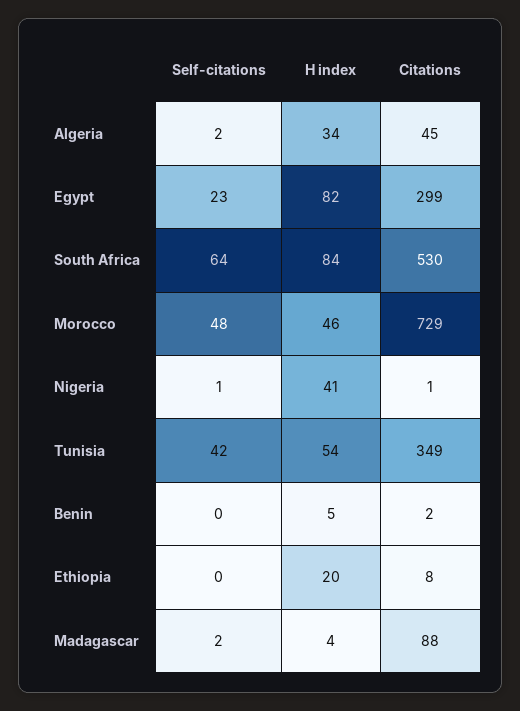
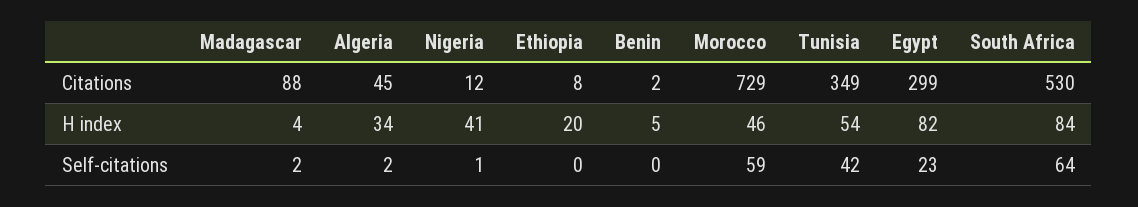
  {
    "Self-citations": {
      "Algeria": 2,
      "Egypt": 23,
      "South Africa": 64,
-     "Morocco": 48,
+     "Morocco": 59,
      "Nigeria": 1,
      "Tunisia": 42,
      "Benin": 0,
      "Ethiopia": 0,
      "Madagascar": 2
    },
    "H index": {
      "Algeria": 34,
      "Egypt": 82,
      "South Africa": 84,
      "Morocco": 46,
      "Nigeria": 41,
      "Tunisia": 54,
      "Benin": 5,
      "Ethiopia": 20,
      "Madagascar": 4
    },
    "Citations": {
      "Algeria": 45,
      "Egypt": 299,
      "South Africa": 530,
      "Morocco": 729,
-     "Nigeria": 1,
+     "Nigeria": 12,
      "Tunisia": 349,
      "Benin": 2,
      "Ethiopia": 8,
      "Madagascar": 88
    }
  }

